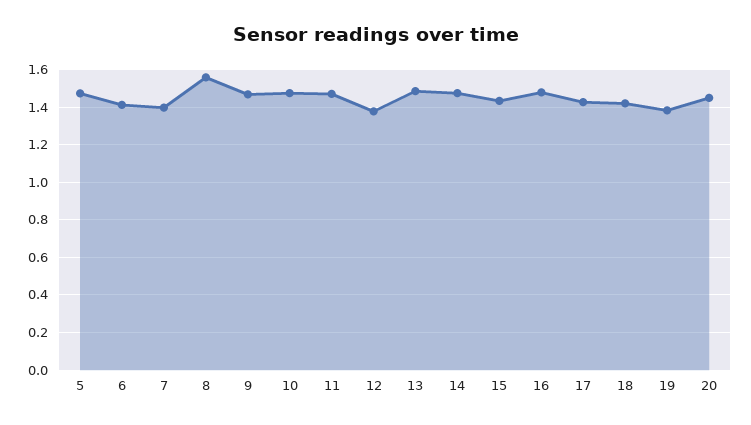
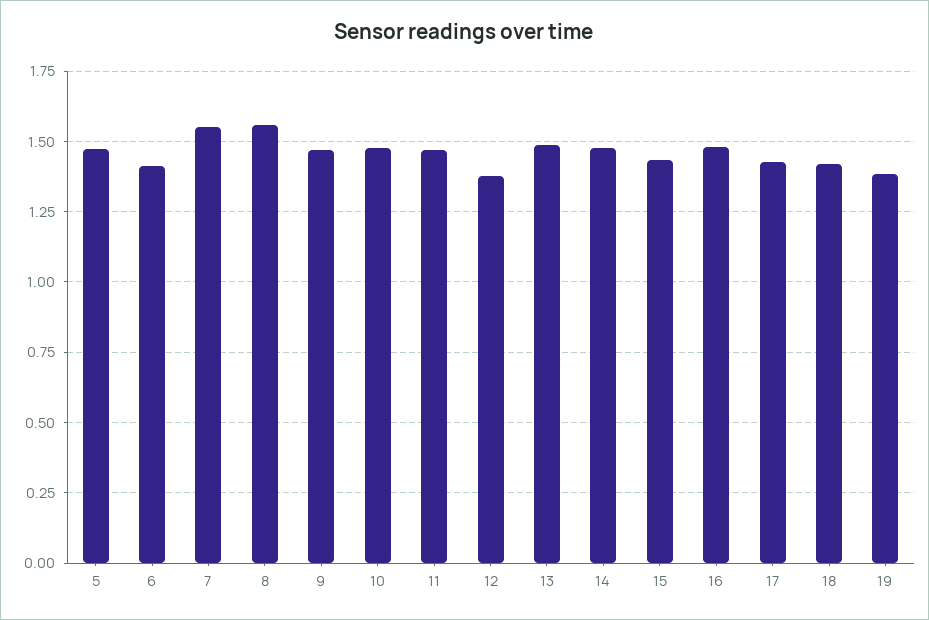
  {
    "5": 1.475,
    "6": 1.4,
-   "7": 1.4,
+   "7": 1.55,
    "8": 1.55,
    "9": 1.475,
    "10": 1.475,
    "11": 1.475,
    "12": 1.375,
    "13": 1.475,
    "14": 1.475,
    "15": 1.425,
    "16": 1.475,
    "17": 1.425,
    "18": 1.425,
-   "19": 1.375,
+   "19": 1.375
-   "20": 1.45
  }

